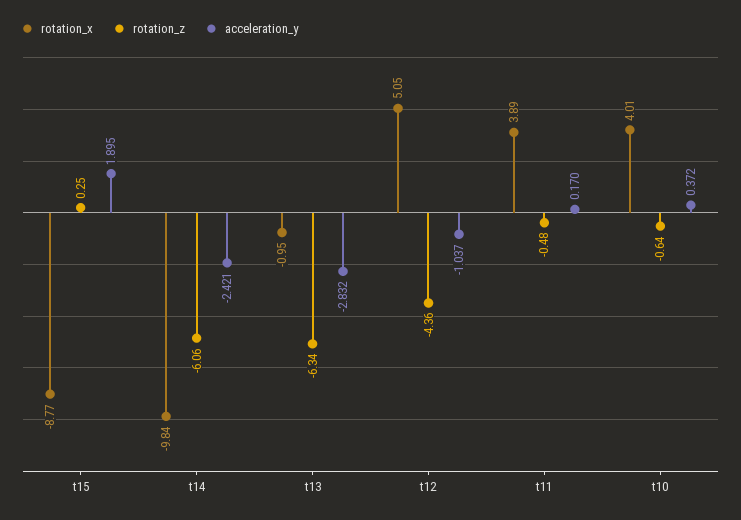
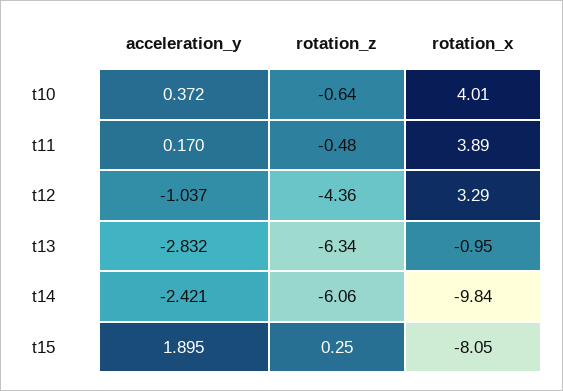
  {
    "rotation_x": {
-     "t15": -8.77,
+     "t15": -8.05,
      "t14": -9.84,
      "t13": -0.95,
-     "t12": 5.05,
+     "t12": 3.29,
      "t11": 3.89,
      "t10": 4.01
    },
    "rotation_z": {
      "t15": 0.25,
      "t14": -6.06,
      "t13": -6.34,
      "t12": -4.36,
      "t11": -0.48,
      "t10": -0.64
    },
    "acceleration_y": {
      "t15": 1.895,
      "t14": -2.421,
      "t13": -2.832,
      "t12": -1.037,
      "t11": 0.17,
      "t10": 0.372
    }
  }

